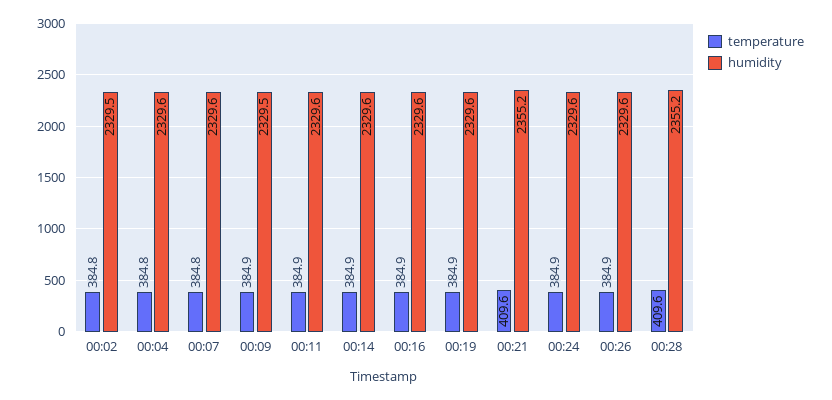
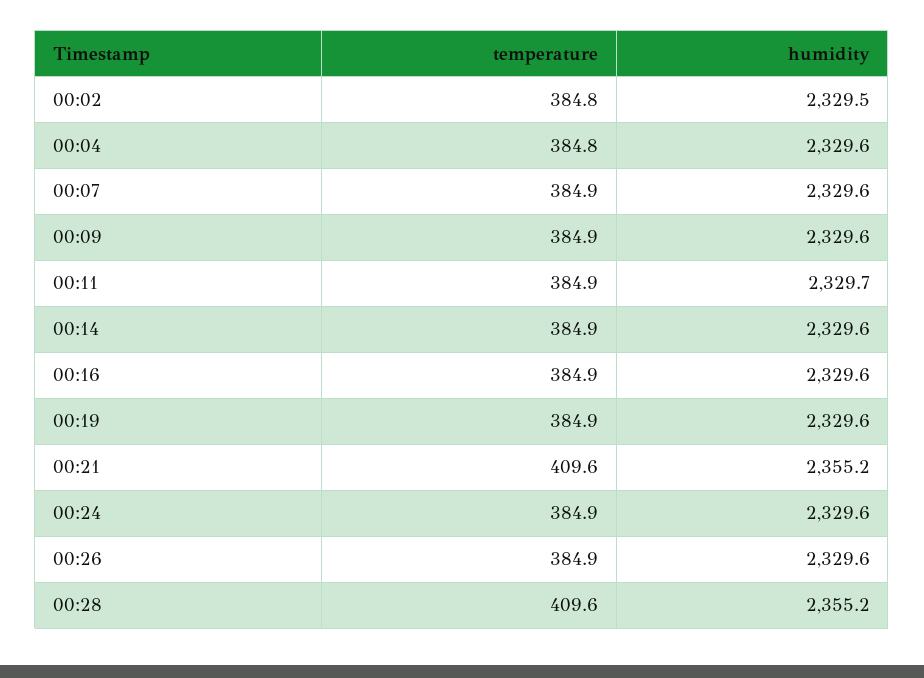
  {
    "temperature": {
      "00:02": 384.8,
      "00:04": 384.8,
-     "00:07": 384.8,
+     "00:07": 384.9,
      "00:09": 384.9,
      "00:11": 384.9,
      "00:14": 384.9,
      "00:16": 384.9,
      "00:19": 384.9,
      "00:21": 409.6,
      "00:24": 384.9,
      "00:26": 384.9,
      "00:28": 409.6
    },
    "humidity": {
      "00:02": 2329.5,
      "00:04": 2329.6,
      "00:07": 2329.6,
-     "00:09": 2329.5,
+     "00:09": 2329.6,
-     "00:11": 2329.6,
+     "00:11": 2329.7,
      "00:14": 2329.6,
      "00:16": 2329.6,
      "00:19": 2329.6,
      "00:21": 2355.2,
      "00:24": 2329.6,
      "00:26": 2329.6,
      "00:28": 2355.2
    }
  }

